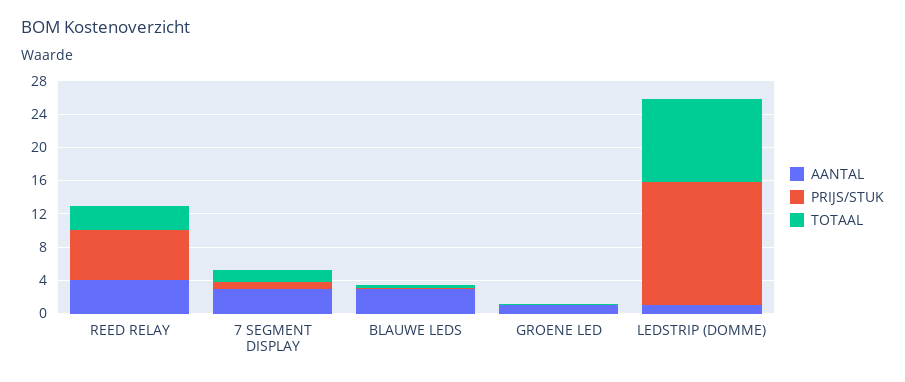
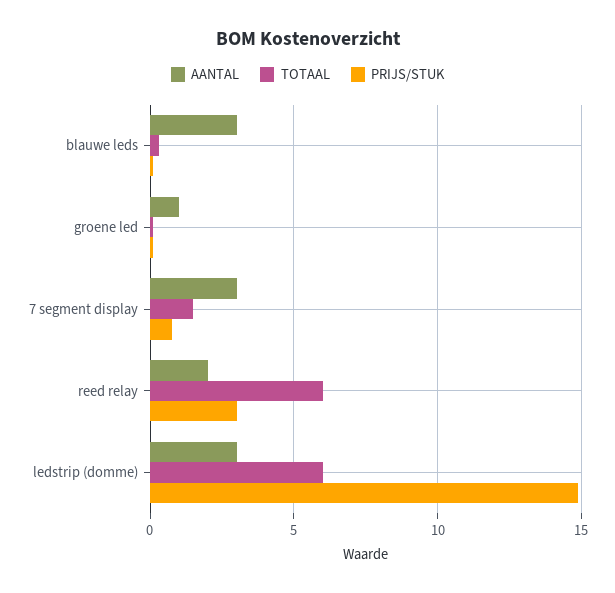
  {
    "AANTAL": {
-     "REED RELAY": 4,
+     "REED RELAY": 2,
      "7 SEGMENT DISPLAY": 3,
      "BLAUWE LEDS": 3,
      "GROENE LED": 1,
-     "LEDSTRIP (DOMME)": 1
+     "LEDSTRIP (DOMME)": 3
    },
    "PRIJS/STUK": {
-     "REED RELAY": 6,
+     "REED RELAY": 3,
      "7 SEGMENT DISPLAY": 1,
      "BLAUWE LEDS": 0,
      "GROENE LED": 0,
      "LEDSTRIP (DOMME)": 15
    },
    "TOTAAL": {
-     "REED RELAY": 3,
+     "REED RELAY": 6,
      "7 SEGMENT DISPLAY": 1.5,
      "BLAUWE LEDS": 0.5,
      "GROENE LED": 0,
-     "LEDSTRIP (DOMME)": 10
+     "LEDSTRIP (DOMME)": 6
    }
  }

